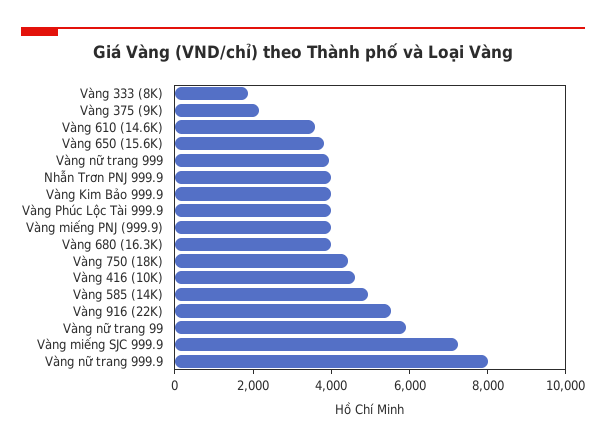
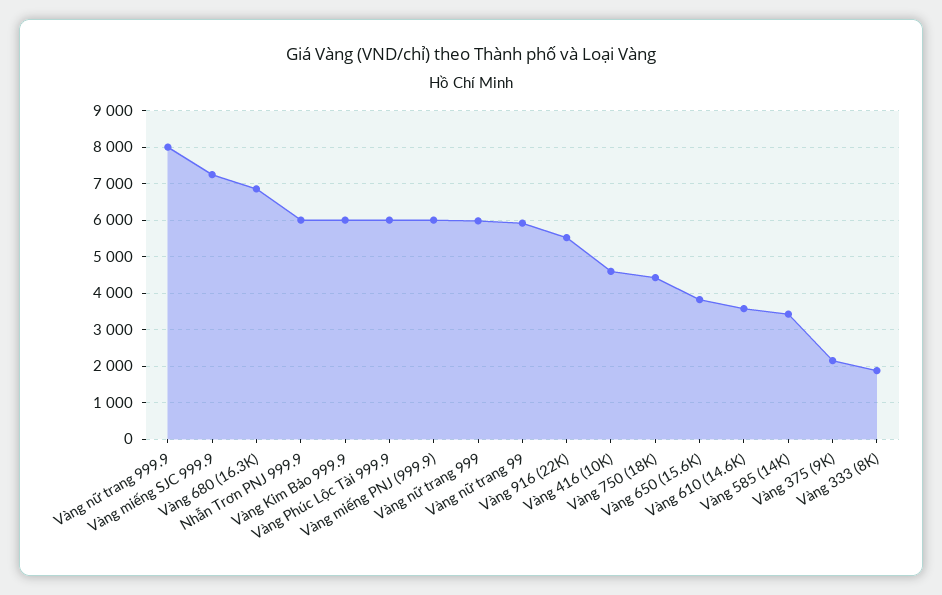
  {
    "Vàng 333 (8K)": 1800,
    "Vàng 375 (9K)": 2200,
    "Vàng 610 (14.6K)": 3600,
    "Vàng 650 (15.6K)": 3800,
-   "Vàng nữ trang 999": 4000,
+   "Vàng nữ trang 999": 6000,
-   "Nhẫn Trơn PNJ 999.9": 4000,
+   "Nhẫn Trơn PNJ 999.9": 6000,
-   "Vàng Kim Bảo 999.9": 4000,
+   "Vàng Kim Bảo 999.9": 6000,
-   "Vàng Phúc Lộc Tài 999.9": 4000,
+   "Vàng Phúc Lộc Tài 999.9": 6000,
-   "Vàng miếng PNJ (999.9)": 4000,
+   "Vàng miếng PNJ (999.9)": 6000,
-   "Vàng 680 (16.3K)": 4000,
+   "Vàng 680 (16.3K)": 6800,
    "Vàng 750 (18K)": 4400,
    "Vàng 416 (10K)": 4600,
-   "Vàng 585 (14K)": 5000,
+   "Vàng 585 (14K)": 3400,
    "Vàng 916 (22K)": 5600,
    "Vàng nữ trang 99": 6000,
    "Vàng miếng SJC 999.9": 7200,
    "Vàng nữ trang 999.9": 8000
  }

